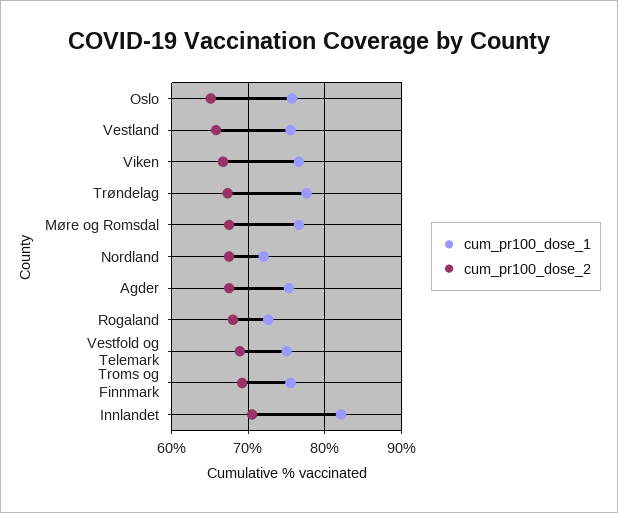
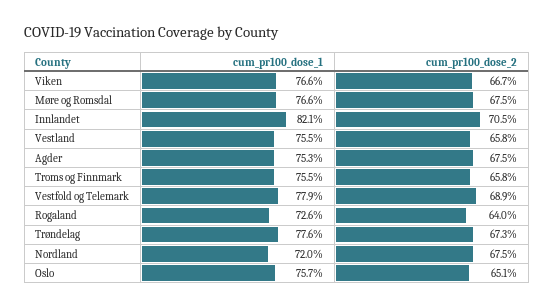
  {
    "cum_pr100_dose_1": {
      "Oslo": 75.7,
      "Vestland": 75.5,
      "Viken": 76.6,
      "Trøndelag": 77.6,
      "Møre og Romsdal": 76.6,
      "Nordland": 72,
      "Agder": 75.3,
      "Rogaland": 72.6,
-     "Vestfold og Telemark": 75,
+     "Vestfold og Telemark": 77.9,
      "Troms og Finnmark": 75.5,
      "Innlandet": 82.1
    },
    "cum_pr100_dose_2": {
      "Oslo": 65.1,
      "Vestland": 65.8,
      "Viken": 66.7,
      "Trøndelag": 67.3,
      "Møre og Romsdal": 67.5,
      "Nordland": 67.5,
      "Agder": 67.5,
-     "Rogaland": 68,
+     "Rogaland": 64,
      "Vestfold og Telemark": 68.9,
-     "Troms og Finnmark": 69,
+     "Troms og Finnmark": 65.8,
      "Innlandet": 70.5
    }
  }

